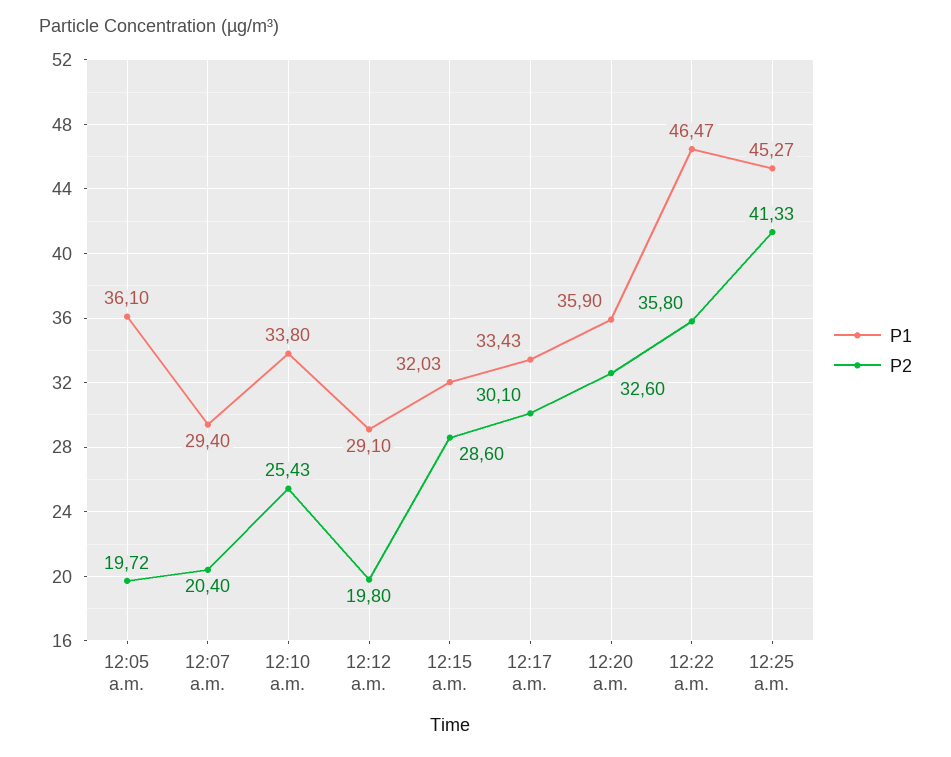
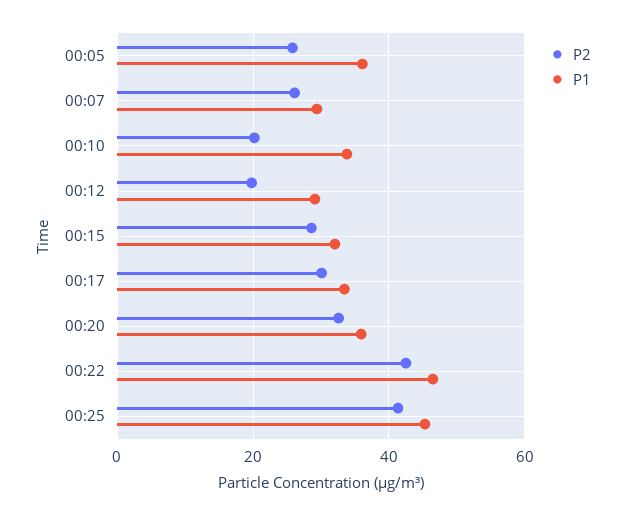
  {
    "P1": {
      "12:05 a.m.": 36.1,
      "12:07 a.m.": 29.4,
      "12:10 a.m.": 33.8,
      "12:12 a.m.": 29.1,
      "12:15 a.m.": 32.03,
      "12:17 a.m.": 33.43,
      "12:20 a.m.": 35.9,
      "12:22 a.m.": 46.47,
      "12:25 a.m.": 45.27
    },
    "P2": {
-     "12:05 a.m.": 19.72,
+     "12:05 a.m.": 26,
-     "12:07 a.m.": 20.4,
+     "12:07 a.m.": 26,
-     "12:10 a.m.": 25.43,
+     "12:10 a.m.": 20,
      "12:12 a.m.": 19.8,
      "12:15 a.m.": 28.6,
      "12:17 a.m.": 30.1,
      "12:20 a.m.": 32.6,
-     "12:22 a.m.": 35.8,
+     "12:22 a.m.": 42,
      "12:25 a.m.": 41.33
    }
  }

